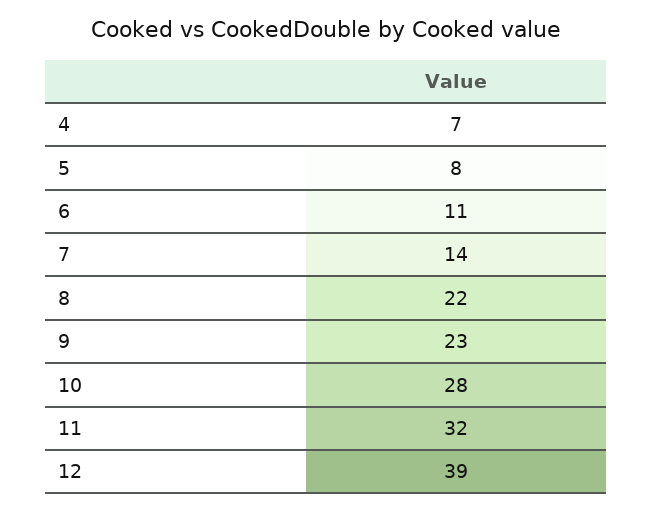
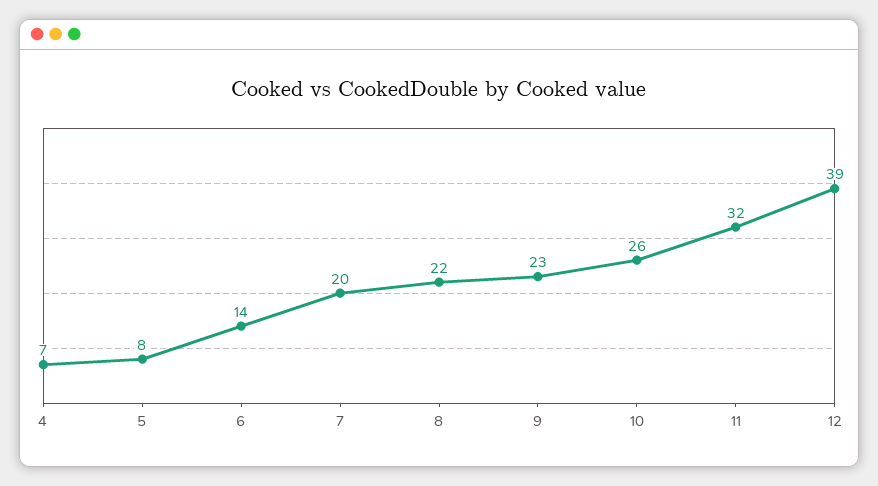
  {
    "4": 7,
    "5": 8,
-   "6": 11,
+   "6": 14,
-   "7": 14,
+   "7": 20,
    "8": 22,
    "9": 23,
-   "10": 28,
+   "10": 26,
    "11": 32,
    "12": 39
  }

